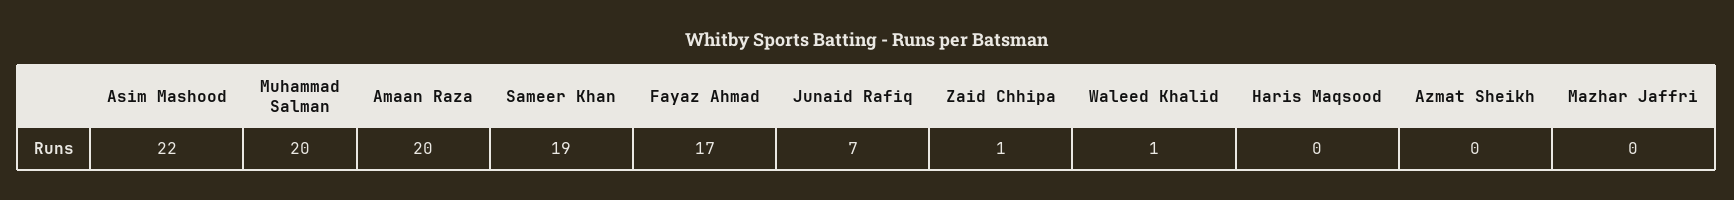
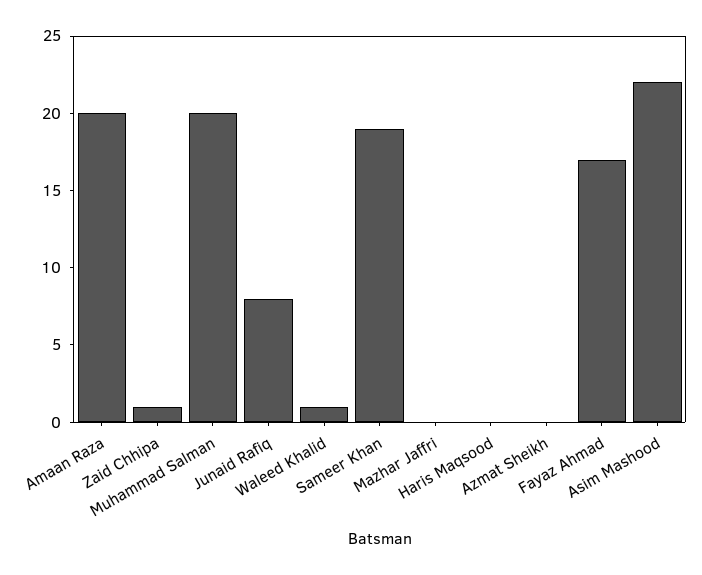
  {
    "Asim Mashood": 22,
    "Muhammad Salman": 20,
    "Amaan Raza": 20,
    "Sameer Khan": 19,
    "Fayaz Ahmad": 17,
-   "Junaid Rafiq": 7,
+   "Junaid Rafiq": 8,
    "Zaid Chhipa": 1,
    "Waleed Khalid": 1,
    "Haris Maqsood": 0,
    "Azmat Sheikh": 0,
    "Mazhar Jaffri": 0
  }

